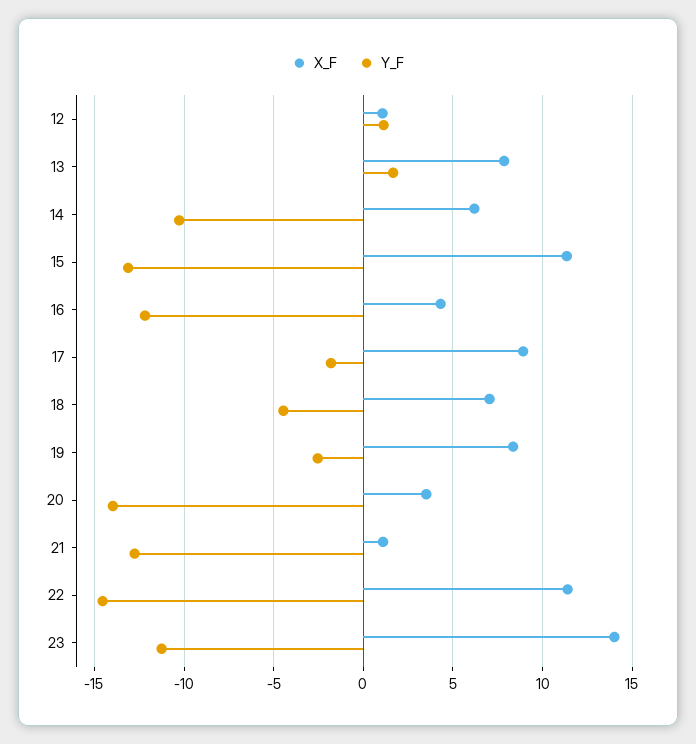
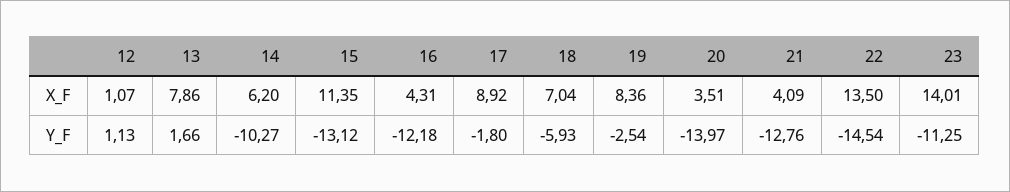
  {
    "X_F": {
      "12": 1.07,
      "13": 7.86,
      "14": 6.2,
      "15": 11.35,
      "16": 4.31,
      "17": 8.92,
      "18": 7.04,
      "19": 8.36,
      "20": 3.51,
-     "21": 1,
+     "21": 4.09,
-     "22": 11.5,
+     "22": 13.5,
      "23": 14.01
    },
    "Y_F": {
      "12": 1.13,
      "13": 1.66,
      "14": -10.27,
      "15": -13.12,
      "16": -12.18,
      "17": -1.8,
-     "18": -4.5,
+     "18": -5.93,
      "19": -2.54,
      "20": -13.97,
      "21": -12.76,
      "22": -14.54,
      "23": -11.25
    }
  }

